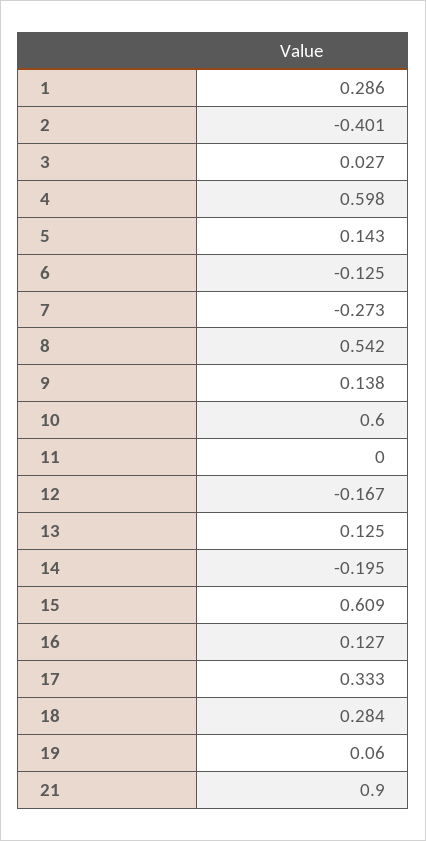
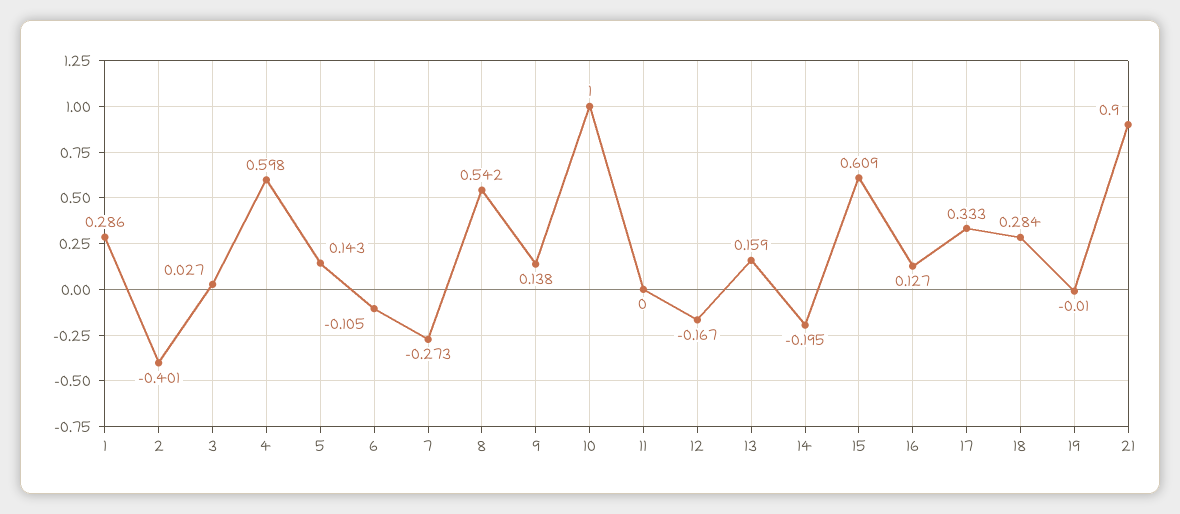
  {
    "1": 0.286,
    "2": -0.401,
    "3": 0.027,
    "4": 0.598,
    "5": 0.143,
-   "6": -0.125,
+   "6": -0.105,
    "7": -0.273,
    "8": 0.542,
    "9": 0.138,
-   "10": 0.6,
+   "10": 1,
    "11": 0,
    "12": -0.167,
-   "13": 0.125,
+   "13": 0.159,
    "14": -0.195,
    "15": 0.609,
    "16": 0.127,
    "17": 0.333,
    "18": 0.284,
-   "19": 0.06,
+   "19": -0.01,
    "21": 0.9
  }

